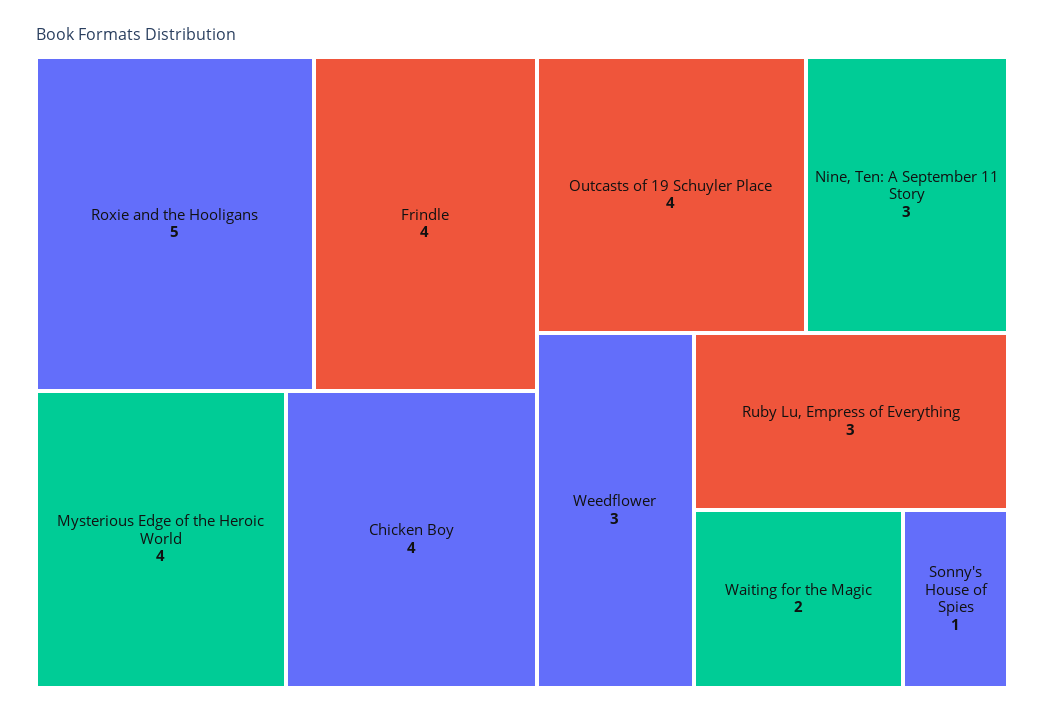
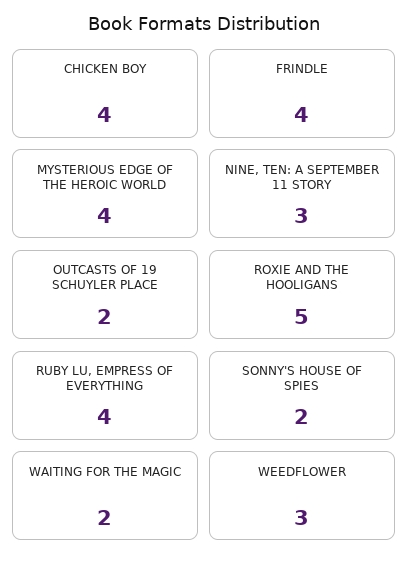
  {
    "Roxie and the Hooligans": 5,
    "Frindle": 4,
    "Mysterious Edge of the Heroic World": 4,
    "Chicken Boy": 4,
-   "Outcasts of 19 Schuyler Place": 4,
+   "Outcasts of 19 Schuyler Place": 2,
    "Nine, Ten: A September 11 Story": 3,
    "Weedflower": 3,
-   "Ruby Lu, Empress of Everything": 3,
+   "Ruby Lu, Empress of Everything": 4,
    "Waiting for the Magic": 2,
-   "Sonny's House of Spies": 1
+   "Sonny's House of Spies": 2
  }

